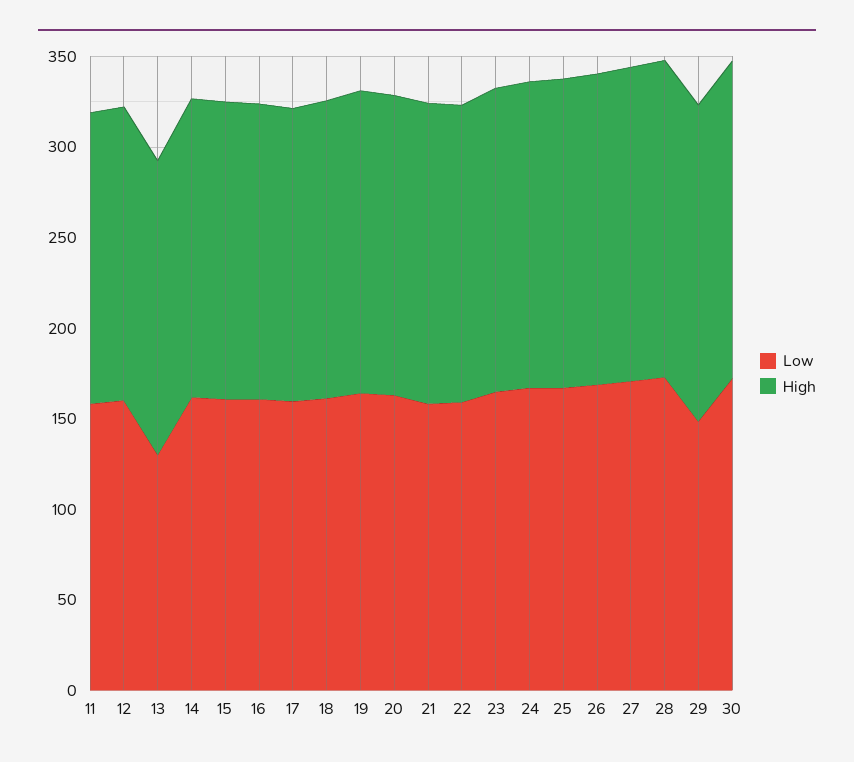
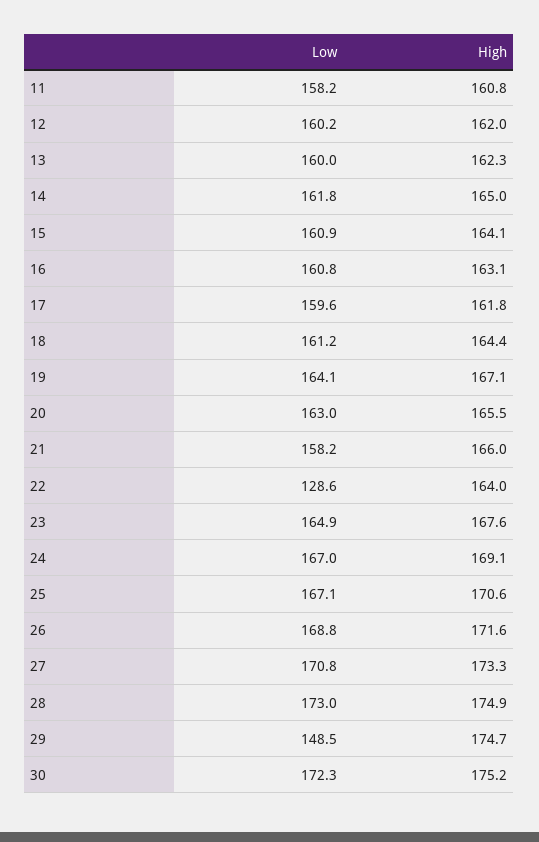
  {
    "Low": {
      "11": 158.2,
      "12": 160.2,
-     "13": 130,
+     "13": 160,
      "14": 161.8,
      "15": 160.9,
      "16": 160.8,
      "17": 159.6,
      "18": 161.2,
      "19": 164.1,
      "20": 163,
      "21": 158.2,
-     "22": 160,
+     "22": 128.6,
      "23": 164.9,
      "24": 167,
      "25": 167.1,
      "26": 168.8,
      "27": 170.8,
      "28": 173,
      "29": 148.5,
      "30": 172.3
    },
    "High": {
      "11": 160.8,
      "12": 162,
      "13": 162.3,
      "14": 165,
      "15": 164.1,
      "16": 163.1,
      "17": 161.8,
      "18": 164.4,
      "19": 167.1,
      "20": 165.5,
      "21": 166,
      "22": 164,
      "23": 167.6,
      "24": 169.1,
      "25": 170.6,
      "26": 171.6,
      "27": 173.3,
      "28": 174.9,
      "29": 174.7,
      "30": 175.2
    }
  }

